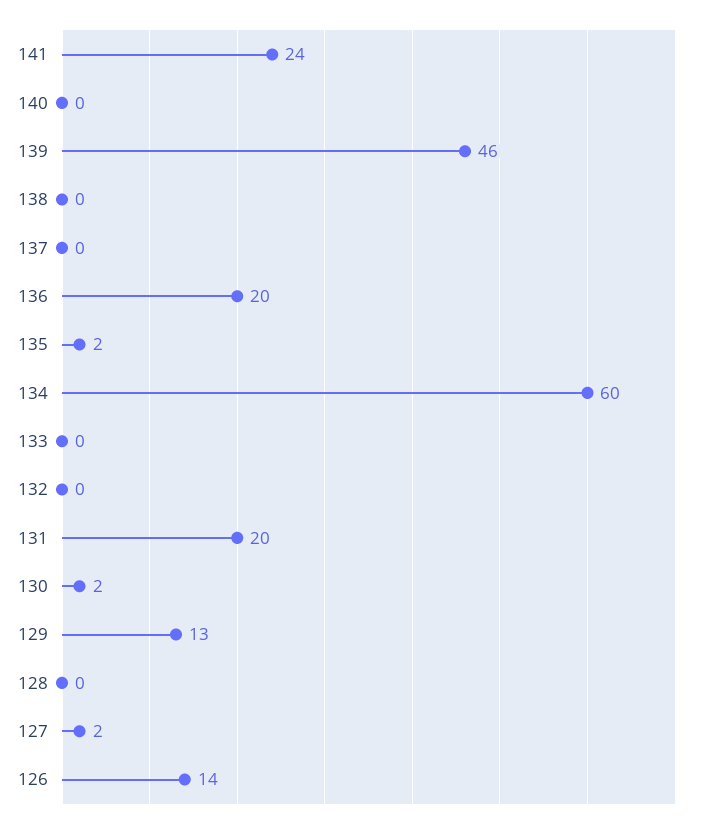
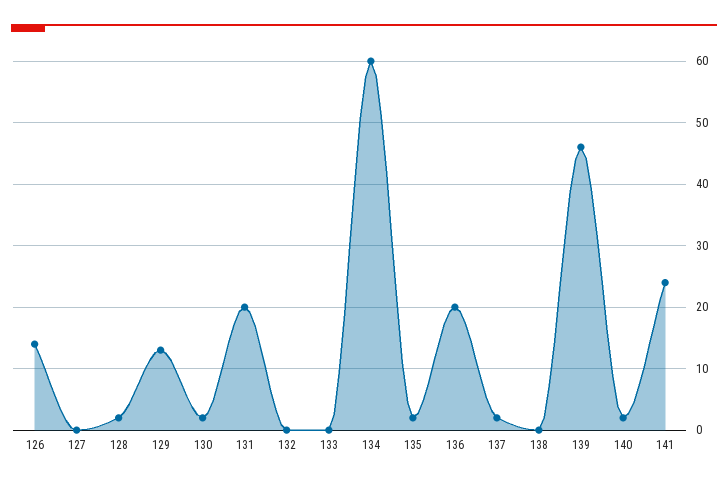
  {
    "141": 24,
-   "140": 0,
+   "140": 2,
    "139": 46,
    "138": 0,
-   "137": 0,
+   "137": 2,
    "136": 20,
    "135": 2,
    "134": 60,
    "133": 0,
    "132": 0,
    "131": 20,
    "130": 2,
    "129": 13,
-   "128": 0,
+   "128": 2,
-   "127": 2,
+   "127": 0,
    "126": 14
  }

